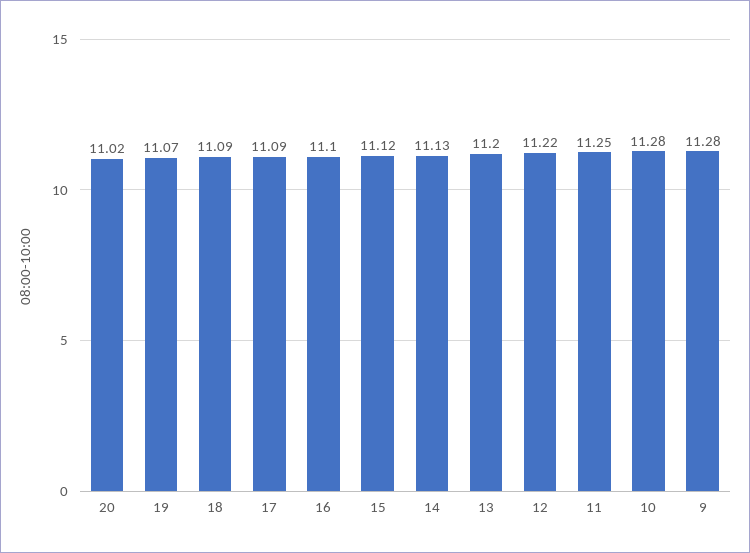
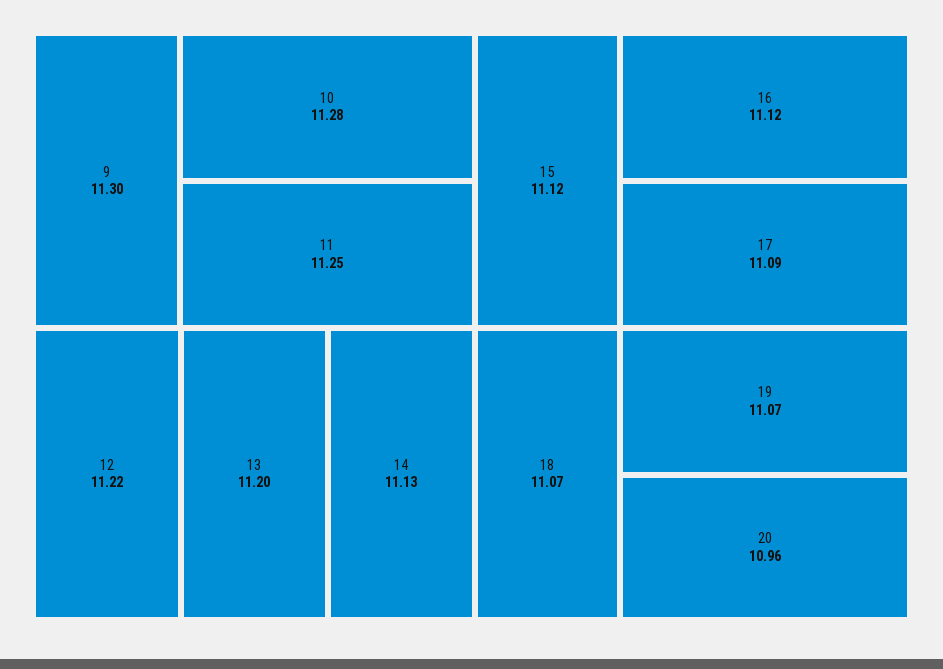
  {
-   "20": 11.02,
+   "20": 10.96,
    "19": 11.07,
-   "18": 11.09,
+   "18": 11.07,
    "17": 11.09,
-   "16": 11.1,
+   "16": 11.12,
    "15": 11.12,
    "14": 11.13,
    "13": 11.2,
    "12": 11.22,
    "11": 11.25,
    "10": 11.28,
-   "9": 11.28
+   "9": 11.3
  }

